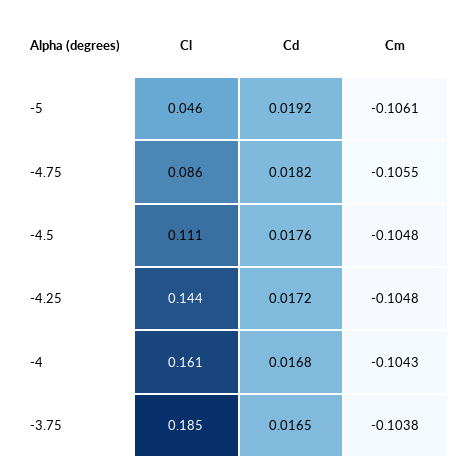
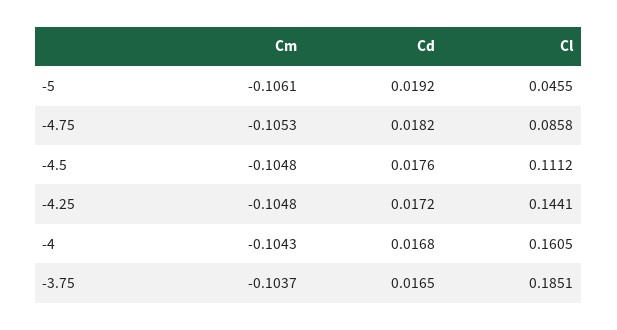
  {
    "Cl": {
      "-5": 0.0455,
      "-4.75": 0.0858,
      "-4.5": 0.1112,
      "-4.25": 0.1441,
      "-4": 0.1605,
      "-3.75": 0.1851
    },
    "Cd": {
      "-5": 0.0192,
      "-4.75": 0.0182,
      "-4.5": 0.0176,
      "-4.25": 0.0172,
      "-4": 0.0168,
      "-3.75": 0.0165
    },
    "Cm": {
      "-5": -0.1061,
-     "-4.75": -0.1055,
+     "-4.75": -0.1053,
      "-4.5": -0.1048,
      "-4.25": -0.1048,
      "-4": -0.1043,
-     "-3.75": -0.1038
+     "-3.75": -0.1037
    }
  }

